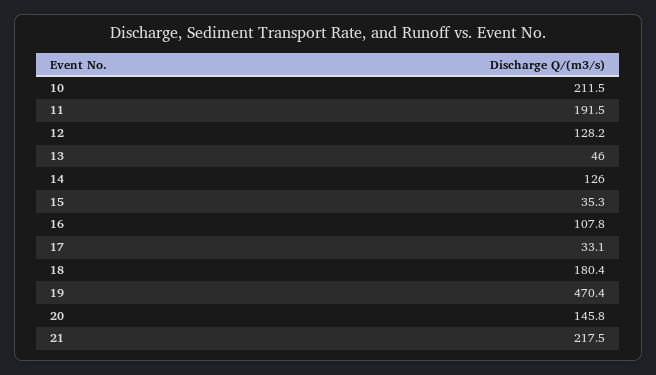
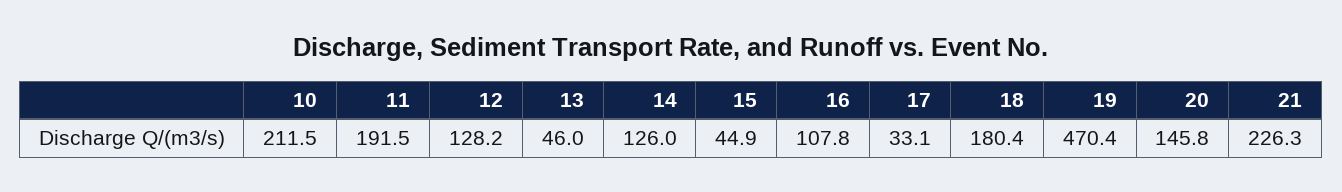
  {
    "10": 211.5,
    "11": 191.5,
    "12": 128.2,
    "13": 46,
    "14": 126,
-   "15": 35.3,
+   "15": 44.9,
    "16": 107.8,
    "17": 33.1,
    "18": 180.4,
    "19": 470.4,
    "20": 145.8,
-   "21": 217.5
+   "21": 226.3
  }

